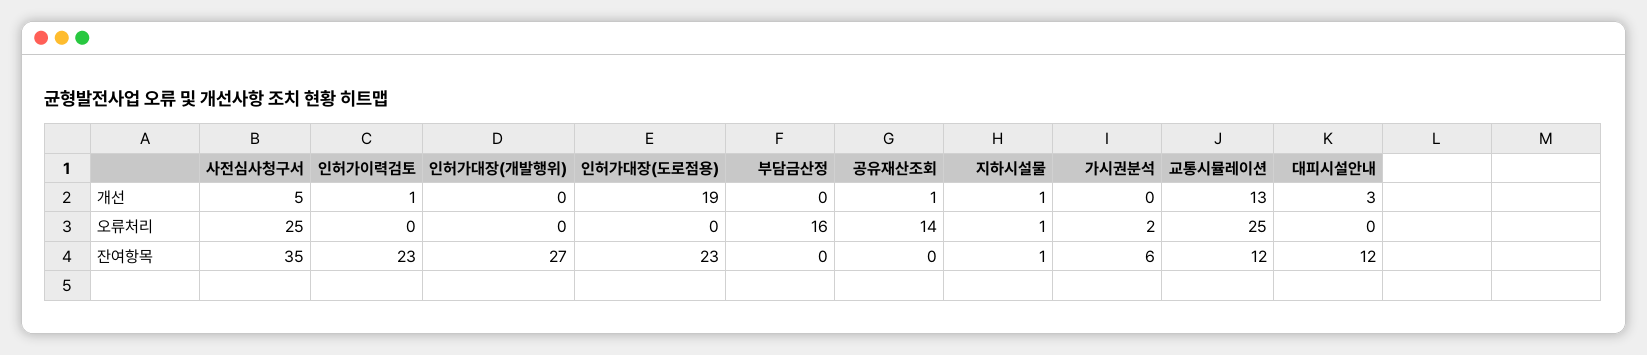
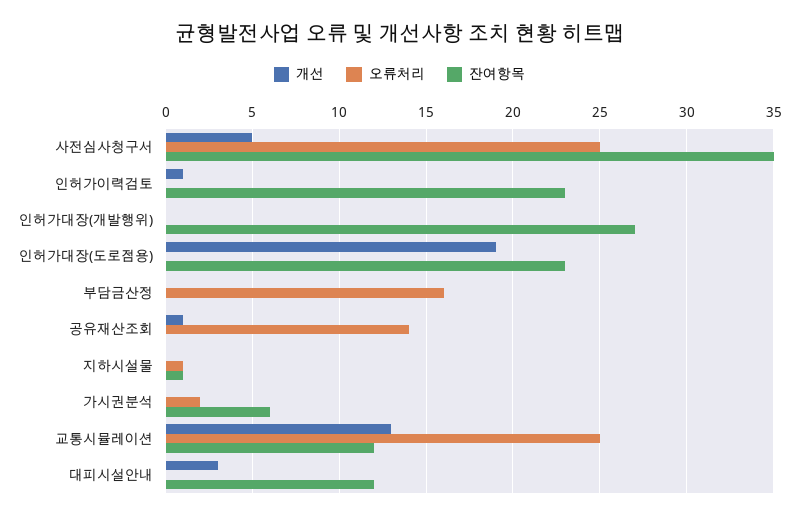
  {
    "개선": {
      "사전심사청구서": 5,
      "인허가이력검토": 1,
      "인허가대장(개발행위)": 0,
      "인허가대장(도로점용)": 19,
      "부담금산정": 0,
      "공유재산조회": 1,
-     "지하시설물": 1,
+     "지하시설물": 0,
      "가시권분석": 0,
      "교통시뮬레이션": 13,
      "대피시설안내": 3
    },
    "오류처리": {
      "사전심사청구서": 25,
      "인허가이력검토": 0,
      "인허가대장(개발행위)": 0,
      "인허가대장(도로점용)": 0,
      "부담금산정": 16,
      "공유재산조회": 14,
      "지하시설물": 1,
      "가시권분석": 2,
      "교통시뮬레이션": 25,
      "대피시설안내": 0
    },
    "잔여항목": {
      "사전심사청구서": 35,
      "인허가이력검토": 23,
      "인허가대장(개발행위)": 27,
      "인허가대장(도로점용)": 23,
      "부담금산정": 0,
      "공유재산조회": 0,
      "지하시설물": 1,
      "가시권분석": 6,
      "교통시뮬레이션": 12,
      "대피시설안내": 12
    }
  }

